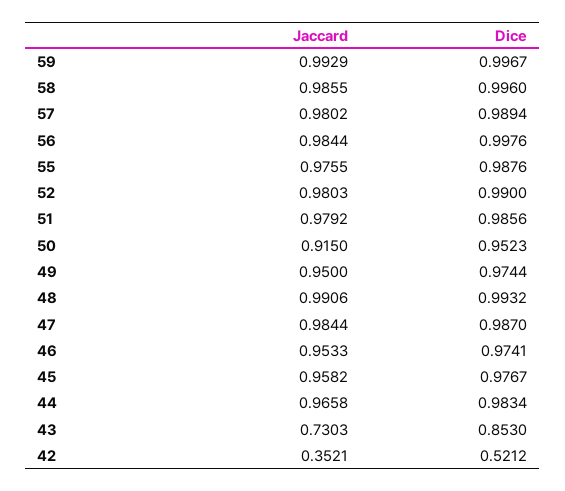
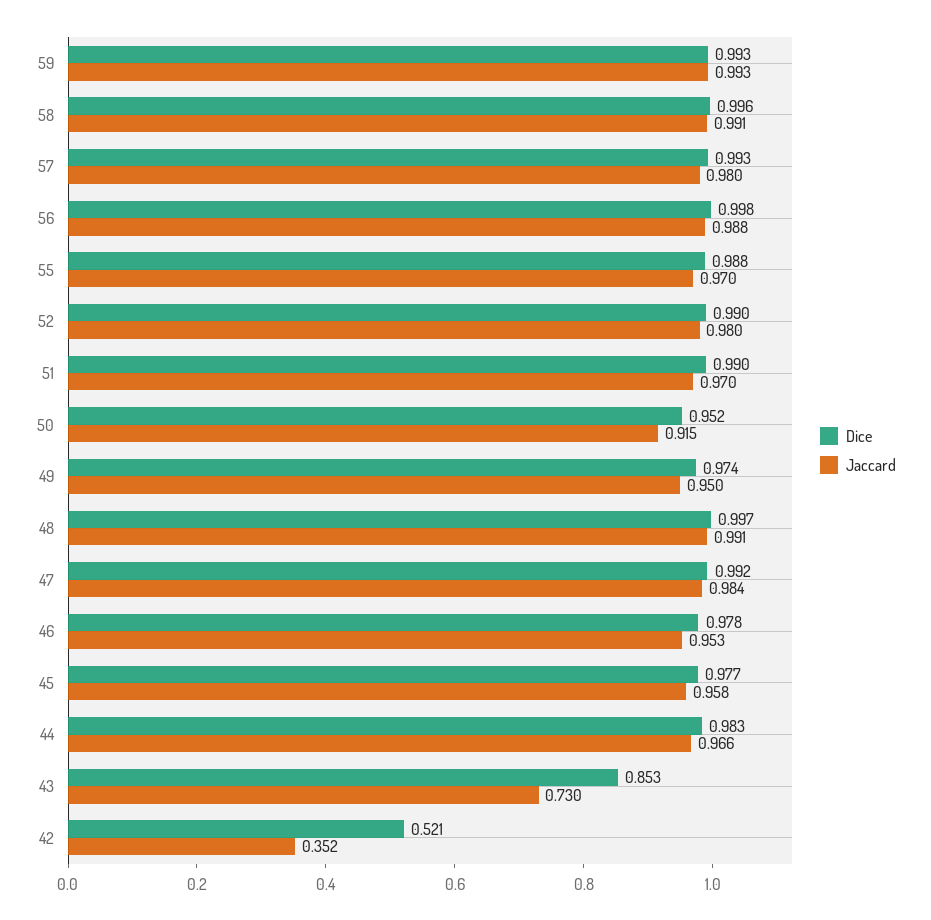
  {
    "Jaccard": {
      "59": 0.9929,
-     "58": 0.9855,
+     "58": 0.991,
      "57": 0.9802,
-     "56": 0.9844,
+     "56": 0.988,
-     "55": 0.9755,
+     "55": 0.97,
      "52": 0.9803,
-     "51": 0.9792,
+     "51": 0.97,
      "50": 0.915,
      "49": 0.95,
      "48": 0.9906,
      "47": 0.9844,
      "46": 0.9533,
      "45": 0.9582,
      "44": 0.9658,
      "43": 0.7303,
      "42": 0.3521
    },
    "Dice": {
-     "59": 0.9967,
+     "59": 0.993,
      "58": 0.996,
-     "57": 0.9894,
+     "57": 0.993,
      "56": 0.9976,
      "55": 0.9876,
      "52": 0.99,
-     "51": 0.9856,
+     "51": 0.99,
      "50": 0.9523,
      "49": 0.9744,
-     "48": 0.9932,
+     "48": 0.997,
-     "47": 0.987,
+     "47": 0.992,
-     "46": 0.9741,
+     "46": 0.978,
      "45": 0.9767,
      "44": 0.9834,
      "43": 0.853,
      "42": 0.5212
    }
  }

